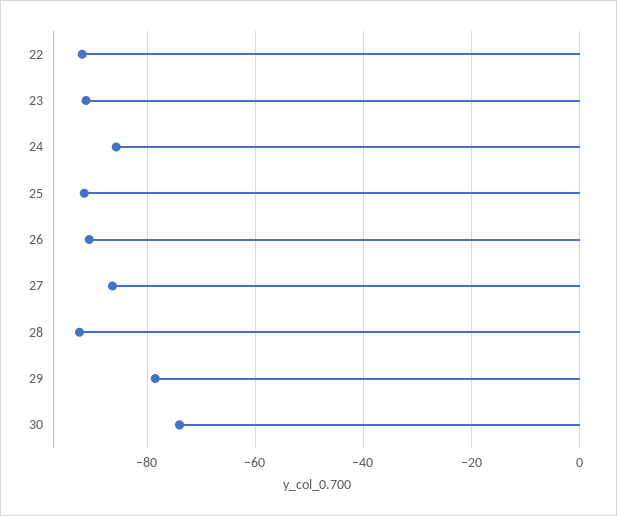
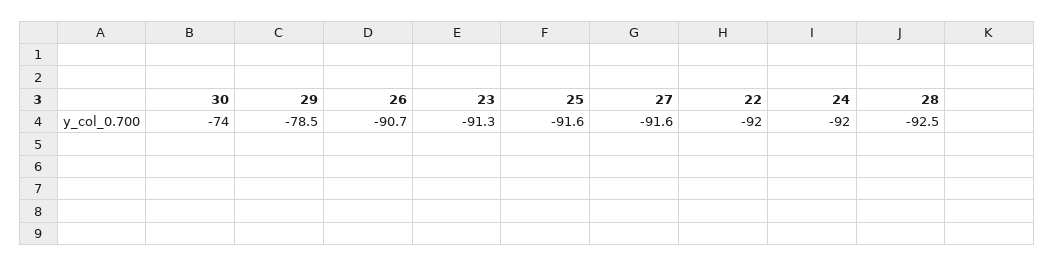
  {
    "22": -92,
    "23": -91.3,
-   "24": -86,
+   "24": -92,
    "25": -91.6,
    "26": -90.7,
-   "27": -86,
+   "27": -91.6,
    "28": -92.5,
    "29": -78.5,
    "30": -74
  }

